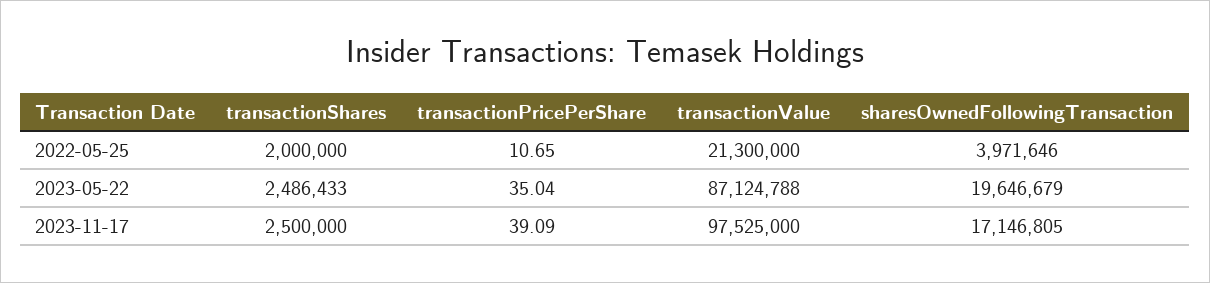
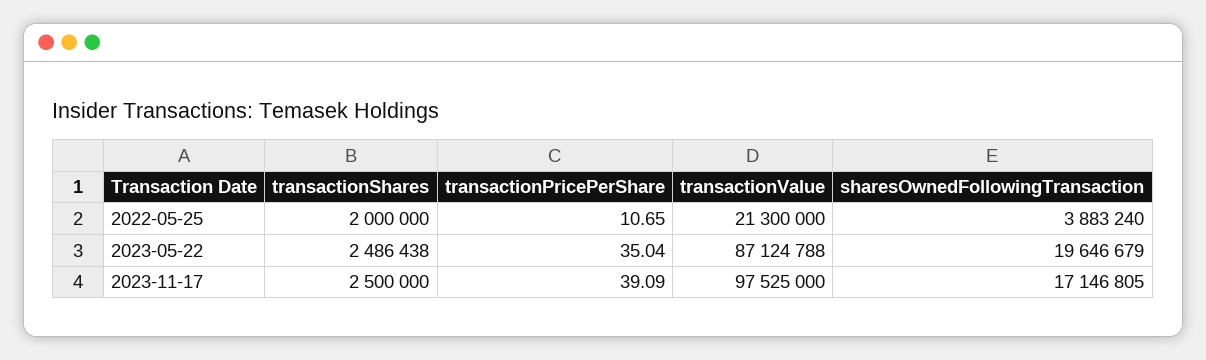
  {
    "transactionShares": {
      "2022-05-25": 2000000,
-     "2023-05-22": 2486433,
+     "2023-05-22": 2486438,
      "2023-11-17": 2500000
    },
    "transactionPricePerShare": {
      "2022-05-25": 10.65,
      "2023-05-22": 35.04,
      "2023-11-17": 39.09
    },
    "transactionValue": {
      "2022-05-25": 21300000,
      "2023-05-22": 87124788,
      "2023-11-17": 97525000
    },
    "sharesOwnedFollowingTransaction": {
-     "2022-05-25": 3971646,
+     "2022-05-25": 3883240,
      "2023-05-22": 19646679,
      "2023-11-17": 17146805
    }
  }

